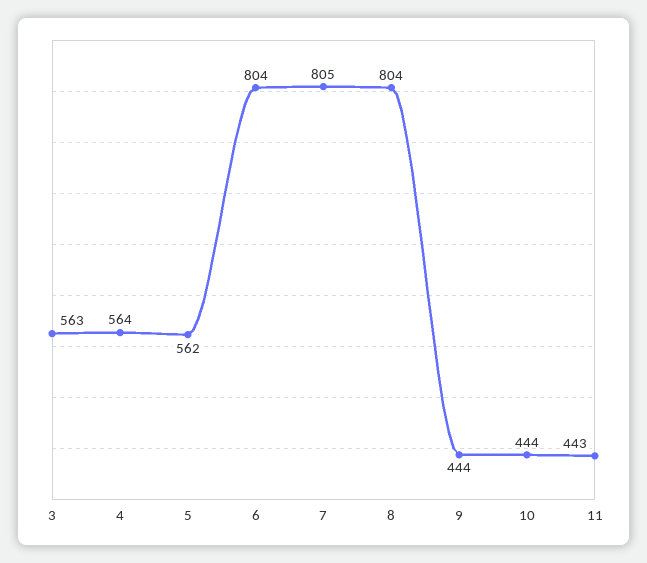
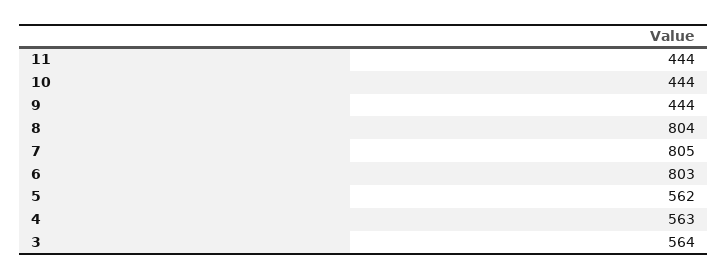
  {
-   "3": 563,
+   "3": 564,
-   "4": 564,
+   "4": 563,
    "5": 562,
-   "6": 804,
+   "6": 803,
    "7": 805,
    "8": 804,
    "9": 444,
    "10": 444,
-   "11": 443
+   "11": 444
  }

